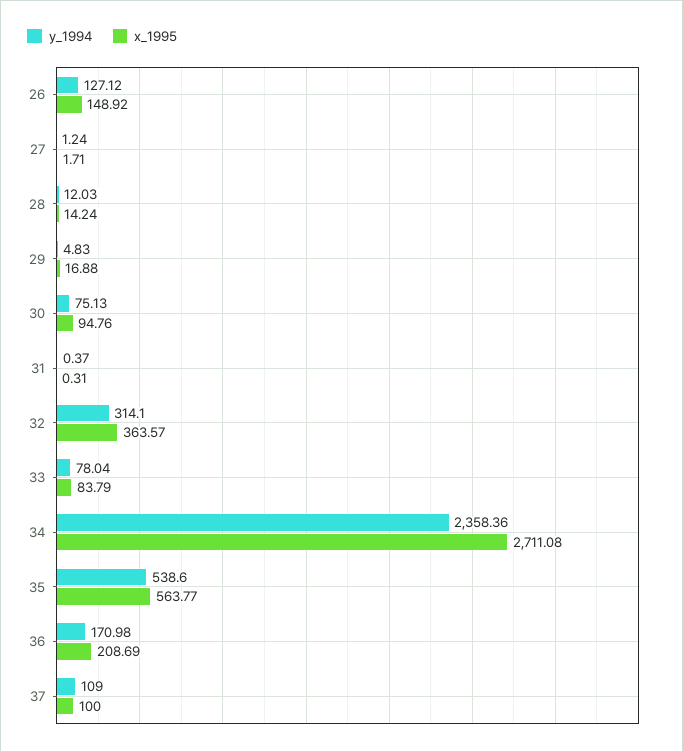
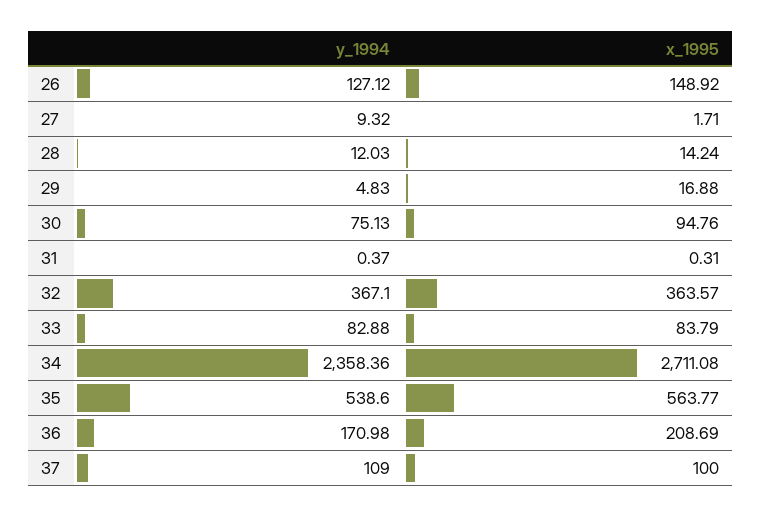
  {
    "y_1994": {
      "26": 127.12,
-     "27": 1.24,
+     "27": 9.32,
      "28": 12.03,
      "29": 4.83,
      "30": 75.13,
      "31": 0.37,
-     "32": 314.1,
+     "32": 367.1,
-     "33": 78.04,
+     "33": 82.88,
      "34": 2358.36,
      "35": 538.6,
      "36": 170.98,
      "37": 109
    },
    "x_1995": {
      "26": 148.92,
      "27": 1.71,
      "28": 14.24,
      "29": 16.88,
      "30": 94.76,
      "31": 0.31,
      "32": 363.57,
      "33": 83.79,
      "34": 2711.08,
      "35": 563.77,
      "36": 208.69,
      "37": 100
    }
  }

